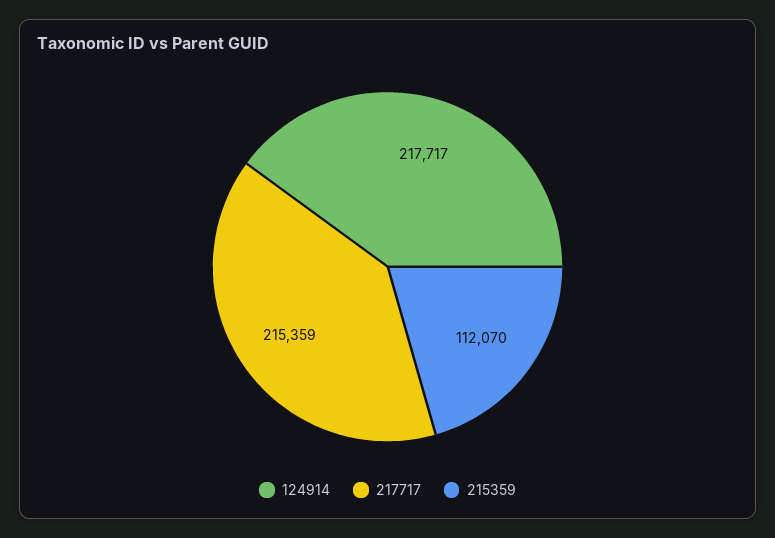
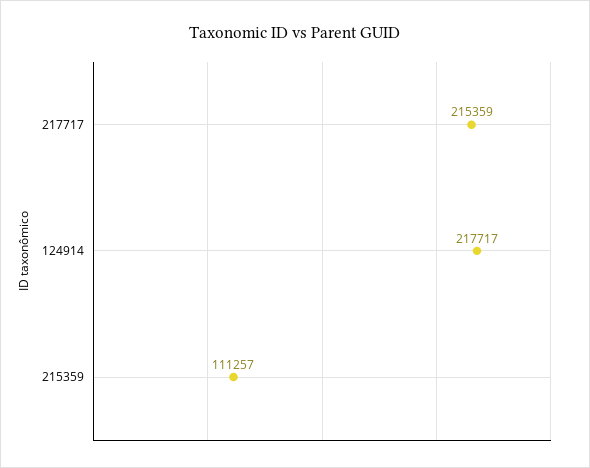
  {
    "124914": 217717,
    "217717": 215359,
-   "215359": 112070
+   "215359": 111257
  }

